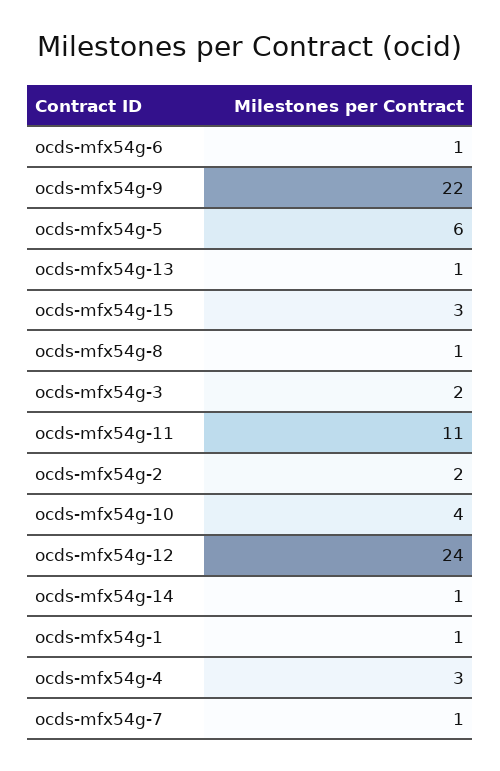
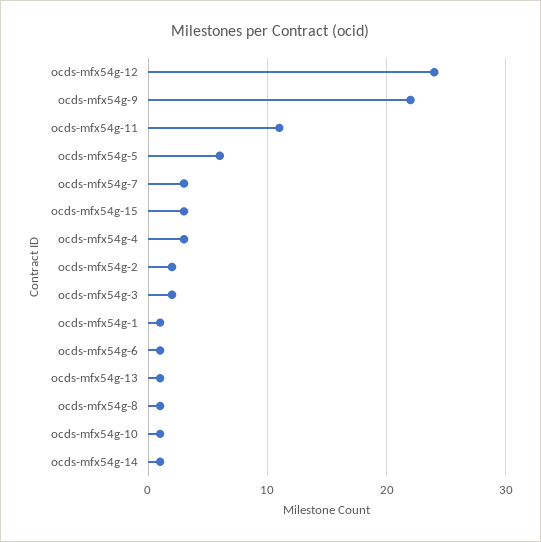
  {
    "ocds-mfx54g-6": 1,
    "ocds-mfx54g-9": 22,
    "ocds-mfx54g-5": 6,
    "ocds-mfx54g-13": 1,
    "ocds-mfx54g-15": 3,
    "ocds-mfx54g-8": 1,
    "ocds-mfx54g-3": 2,
    "ocds-mfx54g-11": 11,
    "ocds-mfx54g-2": 2,
-   "ocds-mfx54g-10": 4,
+   "ocds-mfx54g-10": 1,
    "ocds-mfx54g-12": 24,
    "ocds-mfx54g-14": 1,
    "ocds-mfx54g-1": 1,
    "ocds-mfx54g-4": 3,
-   "ocds-mfx54g-7": 1
+   "ocds-mfx54g-7": 3
  }

